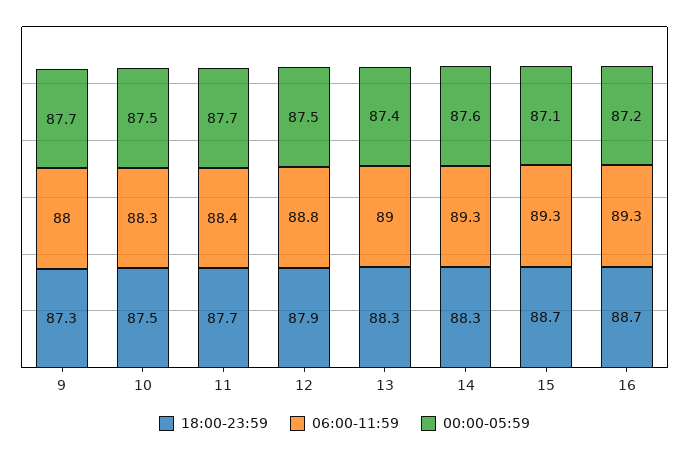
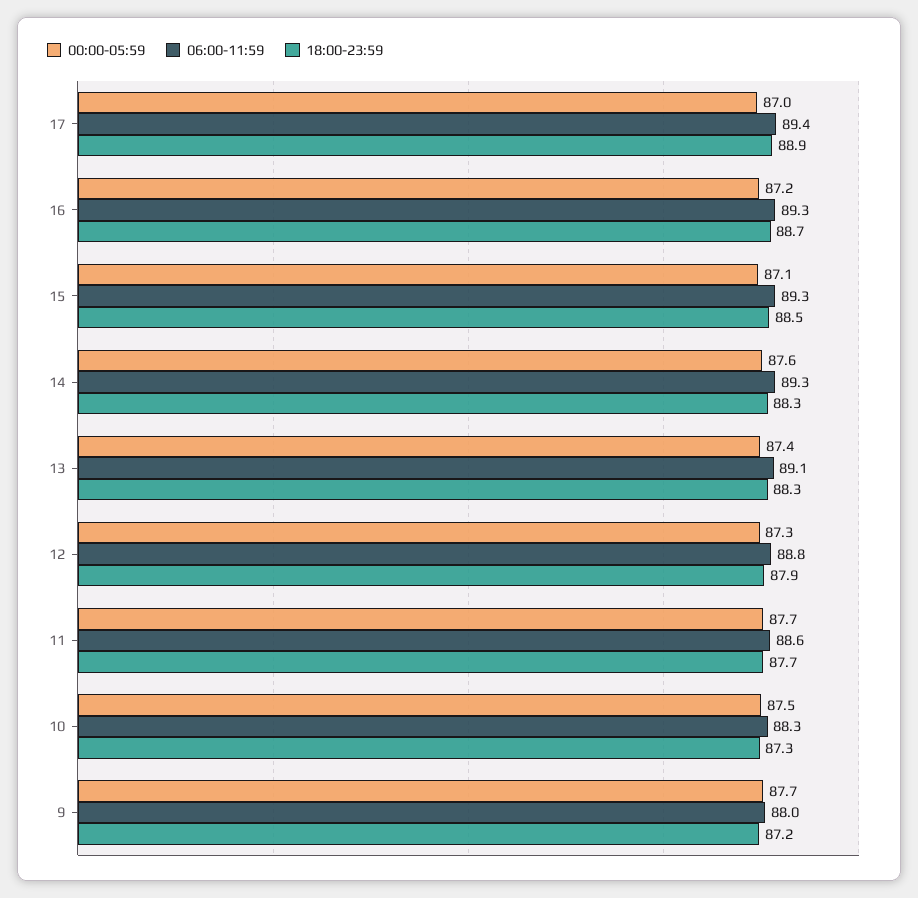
  {
    "18:00-23:59": {
-     "9": 87.3,
+     "9": 87.2,
-     "10": 87.5,
+     "10": 87.3,
      "11": 87.7,
      "12": 87.9,
      "13": 88.3,
      "14": 88.3,
-     "15": 88.7,
+     "15": 88.5,
-     "16": 88.7
+     "16": 88.7,
+     "17": 88.9
    },
    "06:00-11:59": {
      "9": 88,
      "10": 88.3,
-     "11": 88.4,
+     "11": 88.6,
      "12": 88.8,
-     "13": 89,
+     "13": 89.1,
      "14": 89.3,
      "15": 89.3,
-     "16": 89.3
+     "16": 89.3,
+     "17": 89.4
    },
    "00:00-05:59": {
      "9": 87.7,
      "10": 87.5,
      "11": 87.7,
-     "12": 87.5,
+     "12": 87.3,
      "13": 87.4,
      "14": 87.6,
      "15": 87.1,
-     "16": 87.2
+     "16": 87.2,
+     "17": 87
    }
  }

